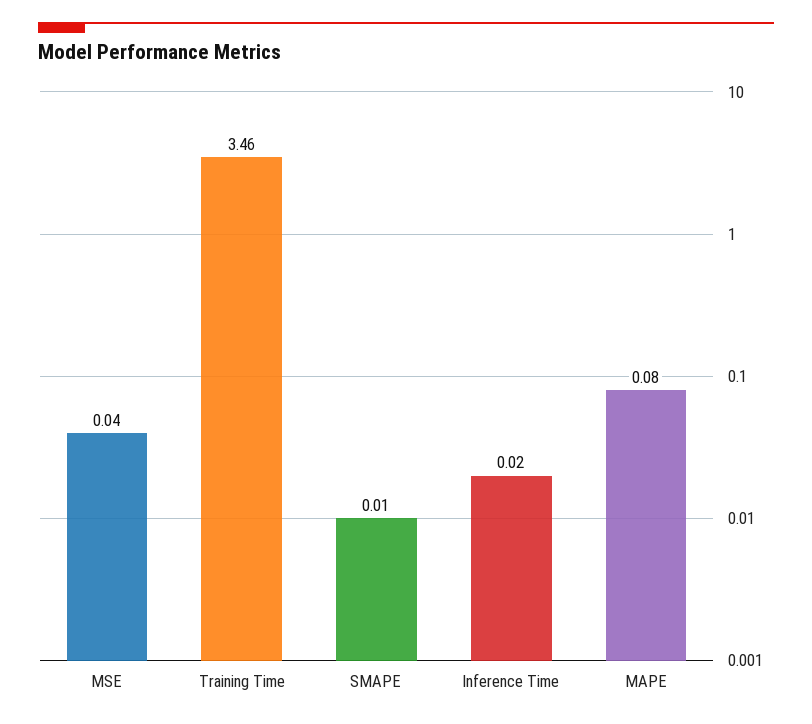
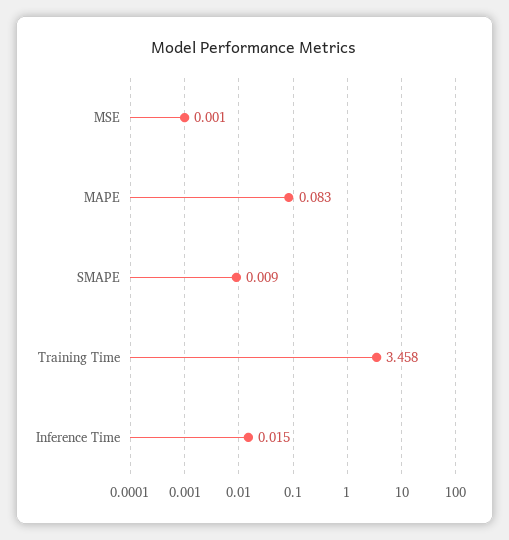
  {
-   "MSE": 0.04,
+   "MSE": 0.001,
    "Training Time": 3.458,
    "SMAPE": 0.009,
    "Inference Time": 0.015,
    "MAPE": 0.083
  }

